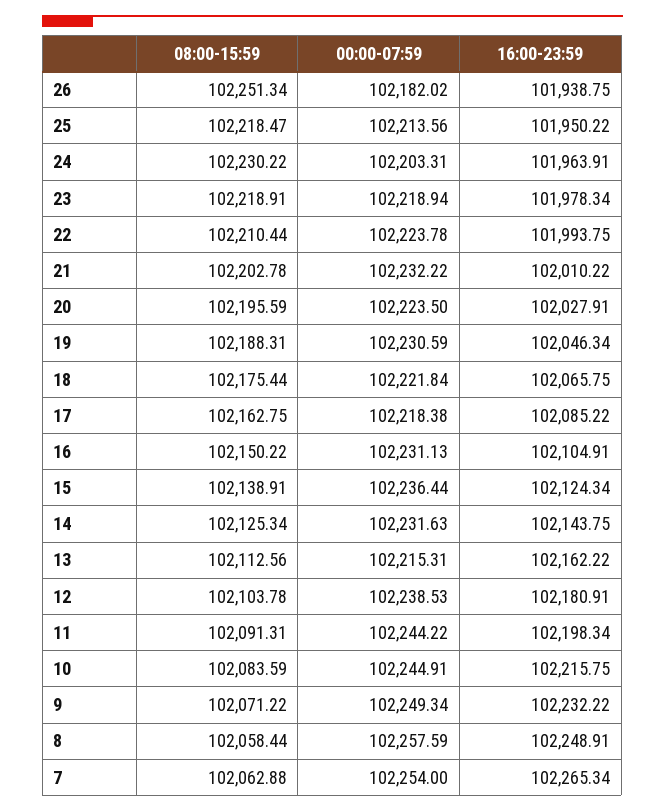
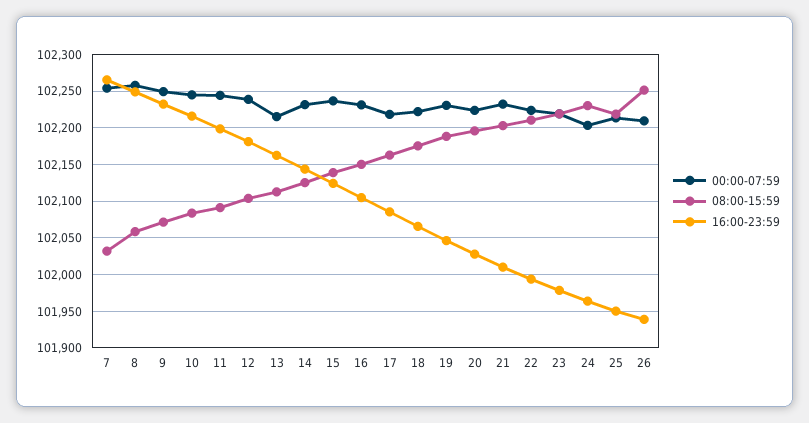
  {
    "08:00-15:59": {
      "26": 102251.34,
      "25": 102218.47,
      "24": 102230.22,
      "23": 102218.91,
      "22": 102210.44,
      "21": 102202.78,
      "20": 102195.59,
      "19": 102188.31,
      "18": 102175.44,
      "17": 102162.75,
      "16": 102150.22,
      "15": 102138.91,
      "14": 102125.34,
      "13": 102112.56,
      "12": 102103.78,
      "11": 102091.31,
      "10": 102083.59,
      "9": 102071.22,
      "8": 102058.44,
-     "7": 102062.88
+     "7": 102030
    },
    "00:00-07:59": {
-     "26": 102182.02,
+     "26": 102210,
      "25": 102213.56,
      "24": 102203.31,
      "23": 102218.94,
      "22": 102223.78,
      "21": 102232.22,
      "20": 102223.5,
      "19": 102230.59,
      "18": 102221.84,
      "17": 102218.38,
      "16": 102231.13,
      "15": 102236.44,
      "14": 102231.63,
      "13": 102215.31,
      "12": 102238.53,
      "11": 102244.22,
      "10": 102244.91,
      "9": 102249.34,
      "8": 102257.59,
      "7": 102254
    },
    "16:00-23:59": {
      "26": 101938.75,
      "25": 101950.22,
      "24": 101963.91,
      "23": 101978.34,
      "22": 101993.75,
      "21": 102010.22,
      "20": 102027.91,
      "19": 102046.34,
      "18": 102065.75,
      "17": 102085.22,
      "16": 102104.91,
      "15": 102124.34,
      "14": 102143.75,
      "13": 102162.22,
      "12": 102180.91,
      "11": 102198.34,
      "10": 102215.75,
      "9": 102232.22,
      "8": 102248.91,
      "7": 102265.34
    }
  }

